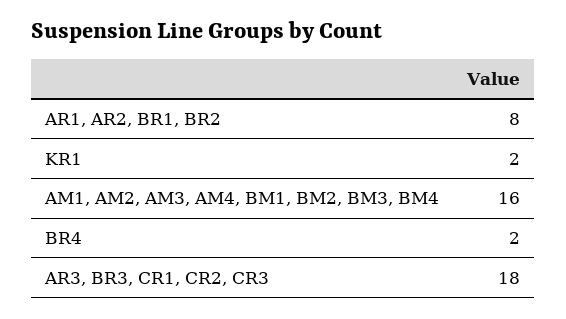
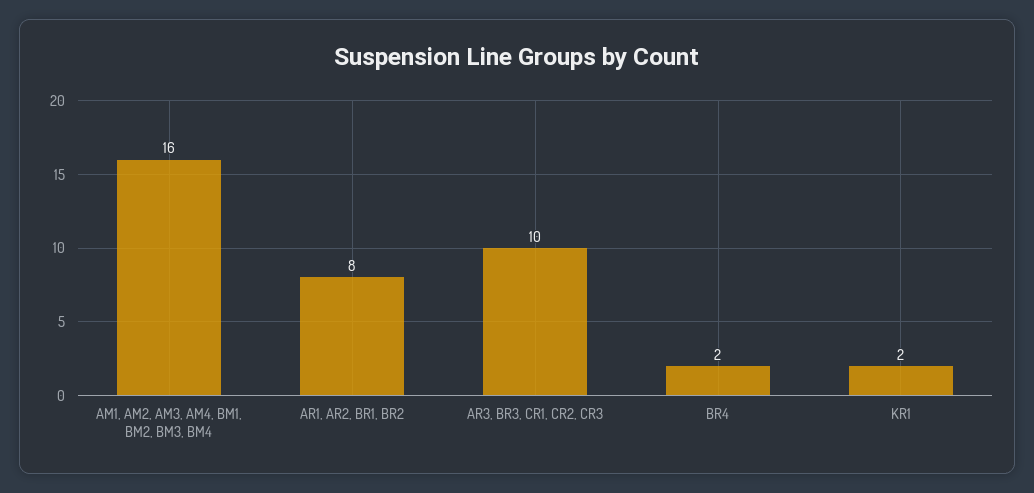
  {
    "AR1, AR2, BR1, BR2": 8,
    "KR1": 2,
    "AM1, AM2, AM3, AM4, BM1, BM2, BM3, BM4": 16,
    "BR4": 2,
-   "AR3, BR3, CR1, CR2, CR3": 18
+   "AR3, BR3, CR1, CR2, CR3": 10
  }

